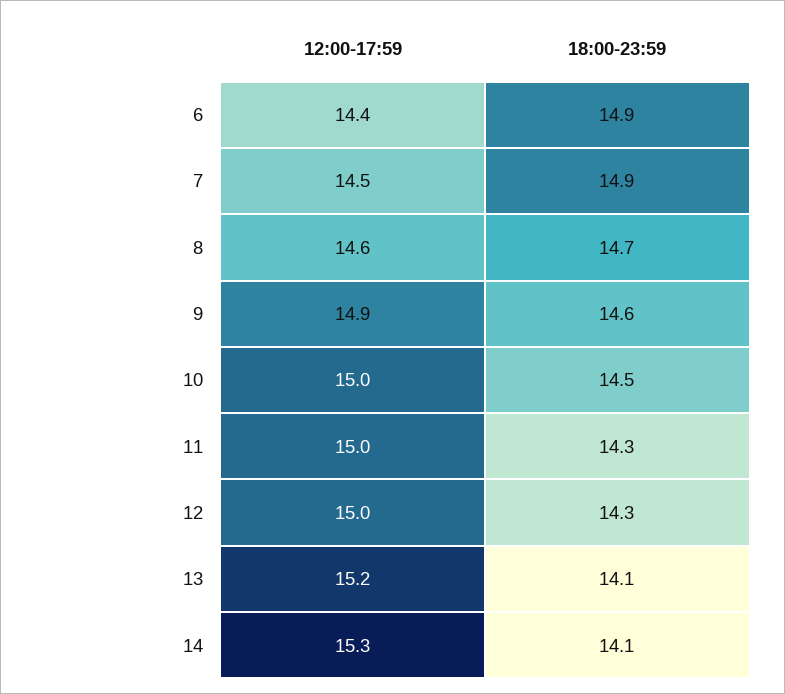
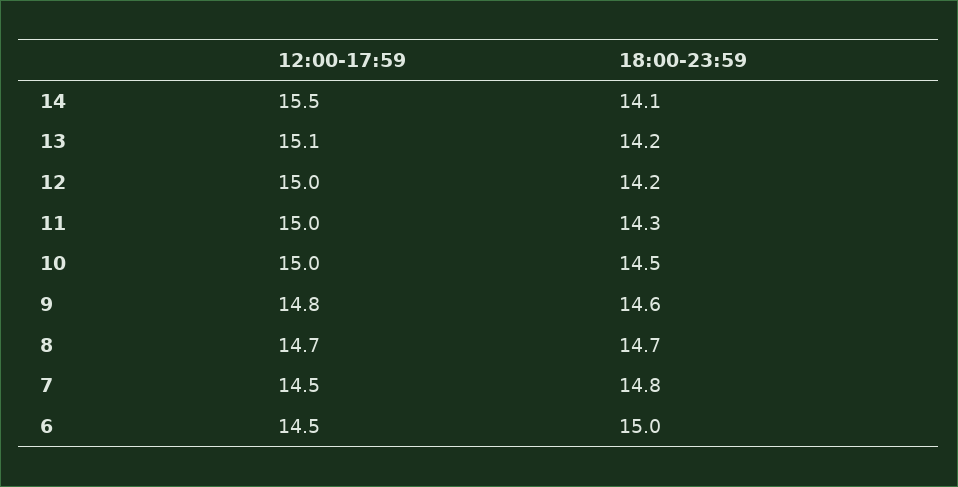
  {
    "12:00-17:59": {
-     "6": 14.4,
+     "6": 14.5,
      "7": 14.5,
-     "8": 14.6,
+     "8": 14.7,
-     "9": 14.9,
+     "9": 14.8,
      "10": 15,
      "11": 15,
      "12": 15,
-     "13": 15.2,
+     "13": 15.1,
-     "14": 15.3
+     "14": 15.5
    },
    "18:00-23:59": {
-     "6": 14.9,
+     "6": 15,
-     "7": 14.9,
+     "7": 14.8,
      "8": 14.7,
      "9": 14.6,
      "10": 14.5,
      "11": 14.3,
-     "12": 14.3,
+     "12": 14.2,
-     "13": 14.1,
+     "13": 14.2,
      "14": 14.1
    }
  }

